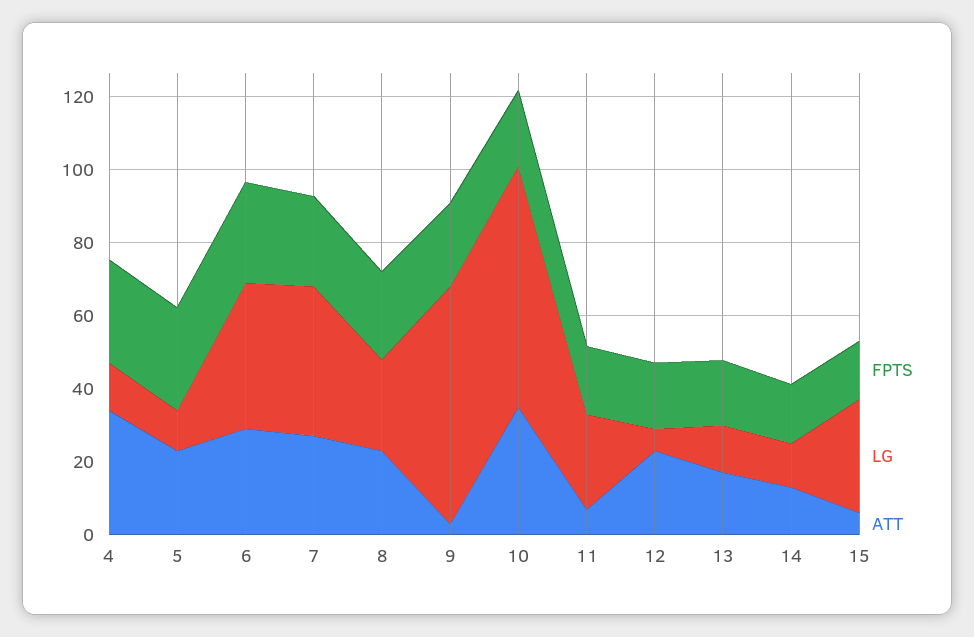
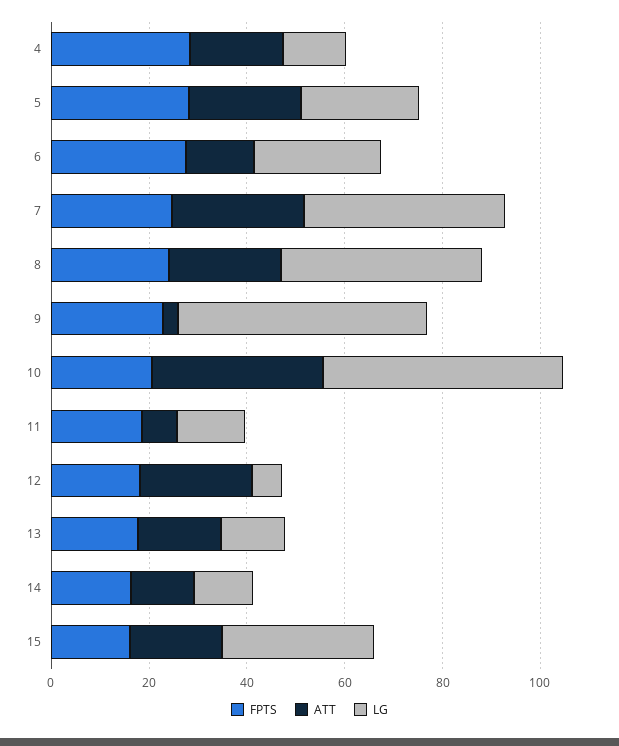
  {
    "FPTS": {
      "4": 30,
      "5": 30,
      "6": 30,
      "7": 25,
      "8": 25,
      "9": 25,
      "10": 20,
      "11": 20,
      "12": 20,
      "13": 20,
      "14": 15,
      "15": 15
    },
    "LG": {
      "4": 15,
-     "5": 10,
+     "5": 25,
-     "6": 40,
+     "6": 25,
      "7": 40,
-     "8": 25,
+     "8": 40,
-     "9": 65,
+     "9": 50,
-     "10": 65,
+     "10": 50,
-     "11": 25,
+     "11": 15,
      "12": 5,
      "13": 15,
      "14": 10,
      "15": 30
    },
    "ATT": {
-     "4": 35,
+     "4": 20,
      "5": 25,
-     "6": 30,
+     "6": 15,
      "7": 25,
      "8": 25,
      "9": 5,
      "10": 35,
      "11": 5,
      "12": 25,
      "13": 15,
      "14": 15,
-     "15": 5
+     "15": 20
    }
  }

